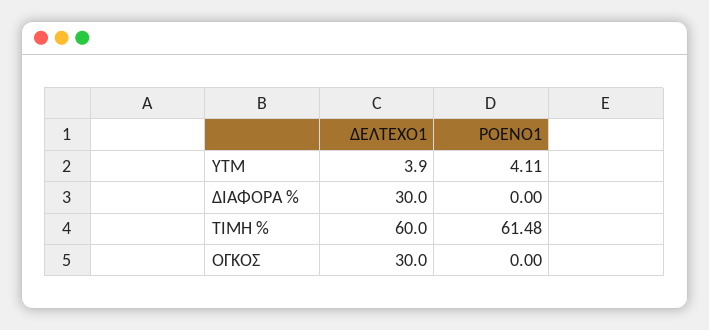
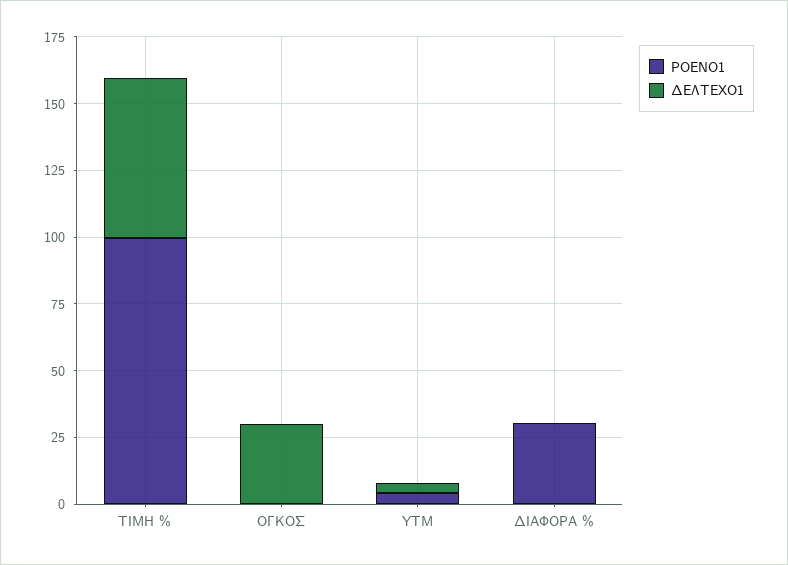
  {
    "ΔΕΛΤΕΧΟ1": {
      "YTM": 3.9,
-     "ΔΙΑΦΟΡΑ %": 30,
+     "ΔΙΑΦΟΡΑ %": 0,
      "ΤΙΜΗ %": 60,
      "ΟΓΚΟΣ": 30
    },
    "ΡΟΕΝΟ1": {
      "YTM": 4.11,
-     "ΔΙΑΦΟΡΑ %": 0,
+     "ΔΙΑΦΟΡΑ %": 30,
-     "ΤΙΜΗ %": 61.48,
+     "ΤΙΜΗ %": 100,
      "ΟΓΚΟΣ": 0
    }
  }

